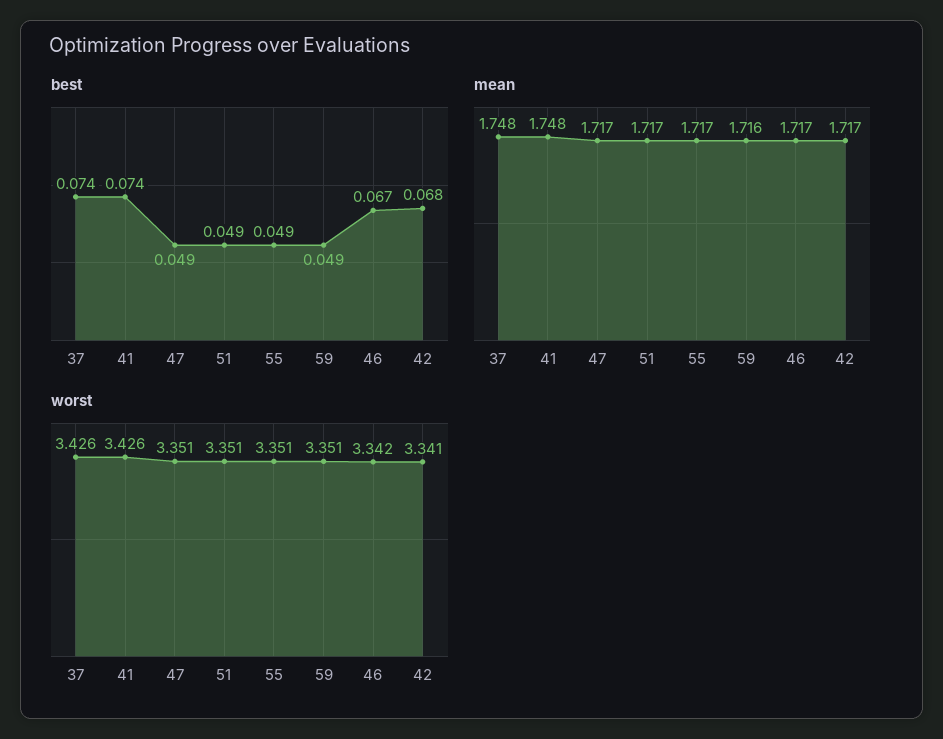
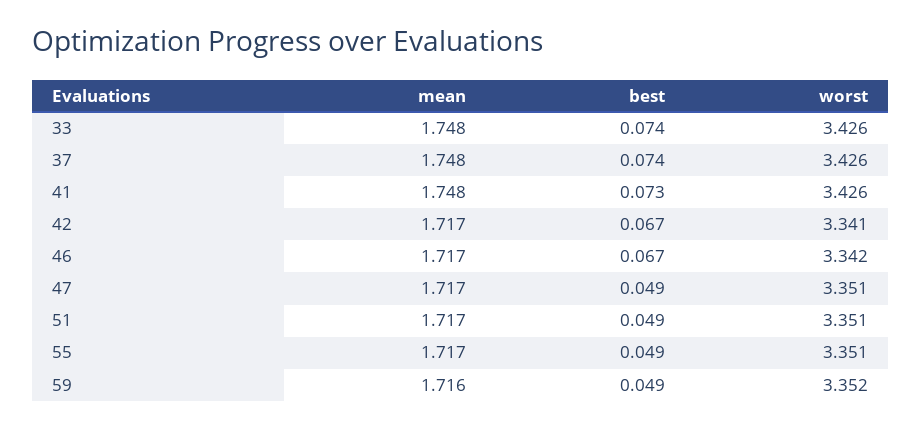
  {
    "best": {
      "37": 0.074,
-     "41": 0.074,
+     "41": 0.073,
      "47": 0.049,
      "51": 0.049,
      "55": 0.049,
      "59": 0.049,
      "46": 0.067,
-     "42": 0.068
+     "42": 0.067,
+     "33": 0.074
    },
    "mean": {
      "37": 1.748,
      "41": 1.748,
      "47": 1.717,
      "51": 1.717,
      "55": 1.717,
      "59": 1.716,
      "46": 1.717,
-     "42": 1.717
+     "42": 1.717,
+     "33": 1.748
    },
    "worst": {
      "37": 3.426,
      "41": 3.426,
      "47": 3.351,
      "51": 3.351,
      "55": 3.351,
-     "59": 3.351,
+     "59": 3.352,
      "46": 3.342,
-     "42": 3.341
+     "42": 3.341,
+     "33": 3.426
    }
  }

